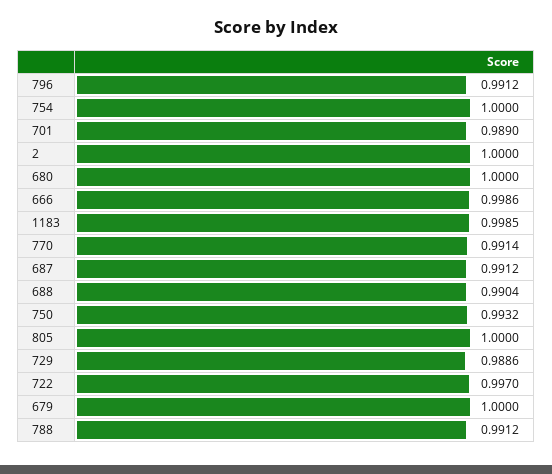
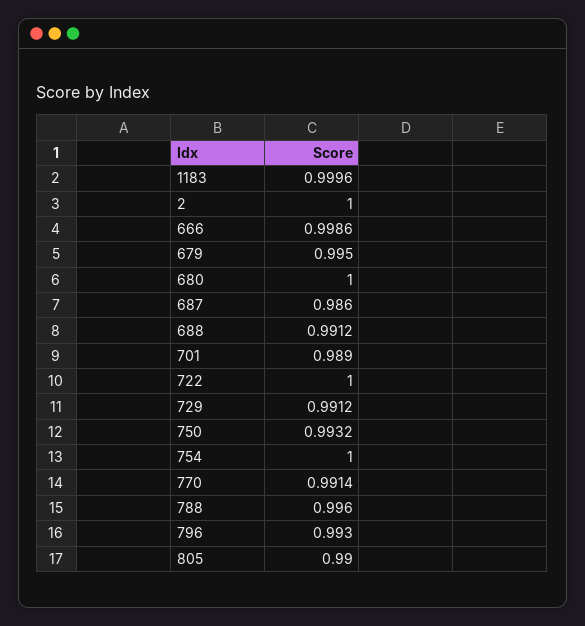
  {
-   "796": 0.9912,
+   "796": 0.993,
    "754": 1,
    "701": 0.989,
    "2": 1,
    "680": 1,
    "666": 0.9986,
-   "1183": 0.9985,
+   "1183": 0.9996,
    "770": 0.9914,
-   "687": 0.9912,
+   "687": 0.986,
-   "688": 0.9904,
+   "688": 0.9912,
    "750": 0.9932,
-   "805": 1,
+   "805": 0.99,
-   "729": 0.9886,
+   "729": 0.9912,
-   "722": 0.997,
+   "722": 1,
-   "679": 1,
+   "679": 0.995,
-   "788": 0.9912
+   "788": 0.996
  }

